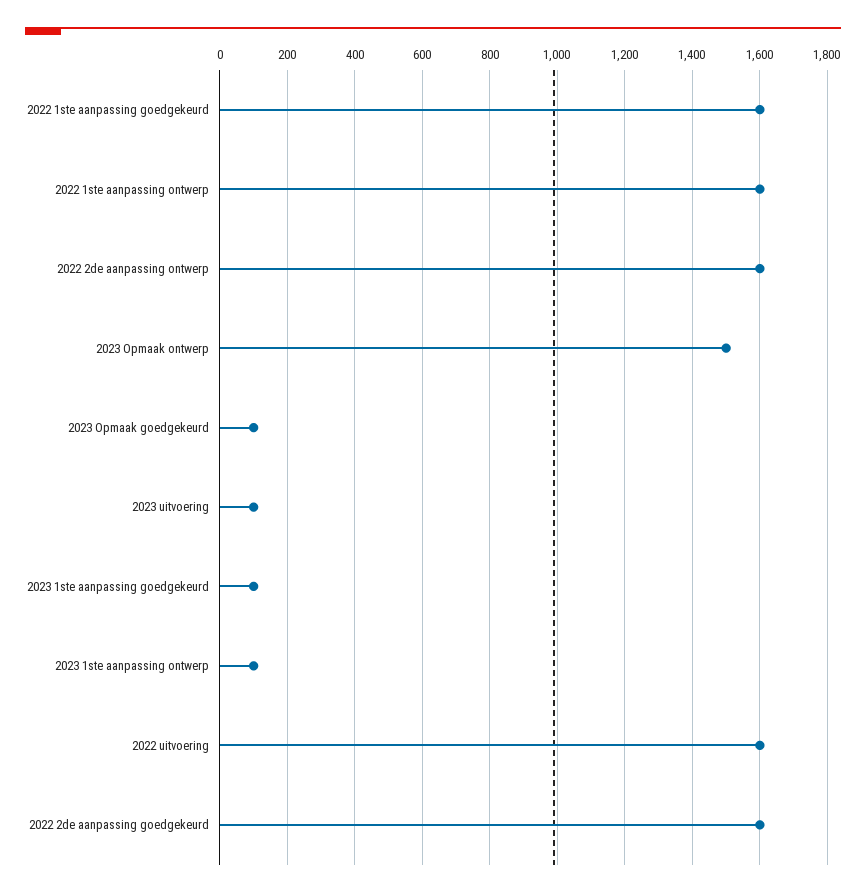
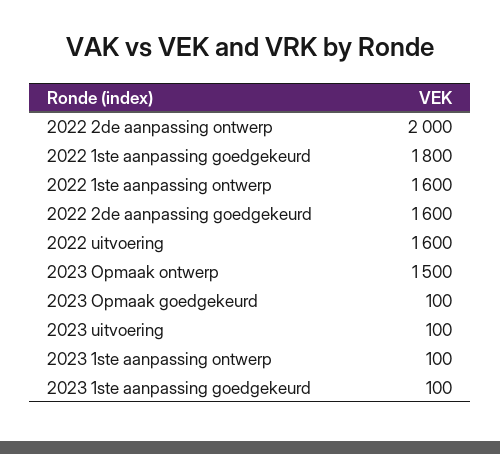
  {
-   "2022 1ste aanpassing goedgekeurd": 1600,
+   "2022 1ste aanpassing goedgekeurd": 1800,
    "2022 1ste aanpassing ontwerp": 1600,
-   "2022 2de aanpassing ontwerp": 1600,
+   "2022 2de aanpassing ontwerp": 2000,
    "2023 Opmaak ontwerp": 1500,
    "2023 Opmaak goedgekeurd": 100,
    "2023 uitvoering": 100,
    "2023 1ste aanpassing goedgekeurd": 100,
    "2023 1ste aanpassing ontwerp": 100,
    "2022 uitvoering": 1600,
    "2022 2de aanpassing goedgekeurd": 1600
  }

